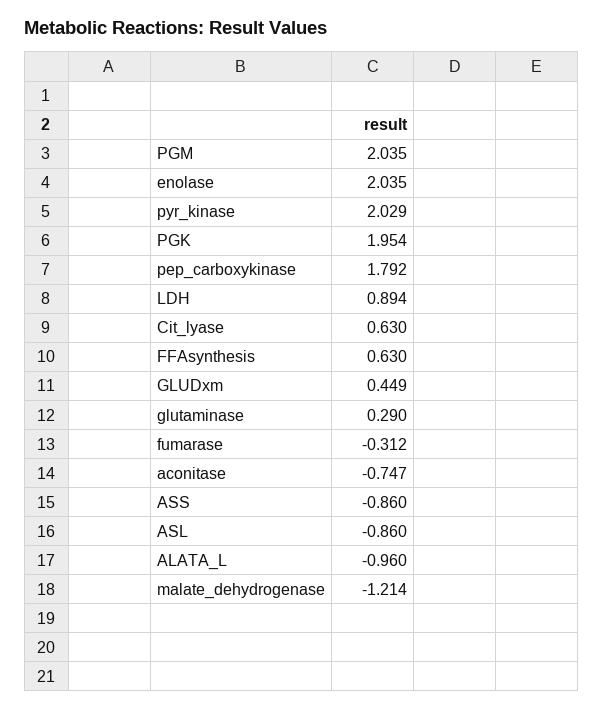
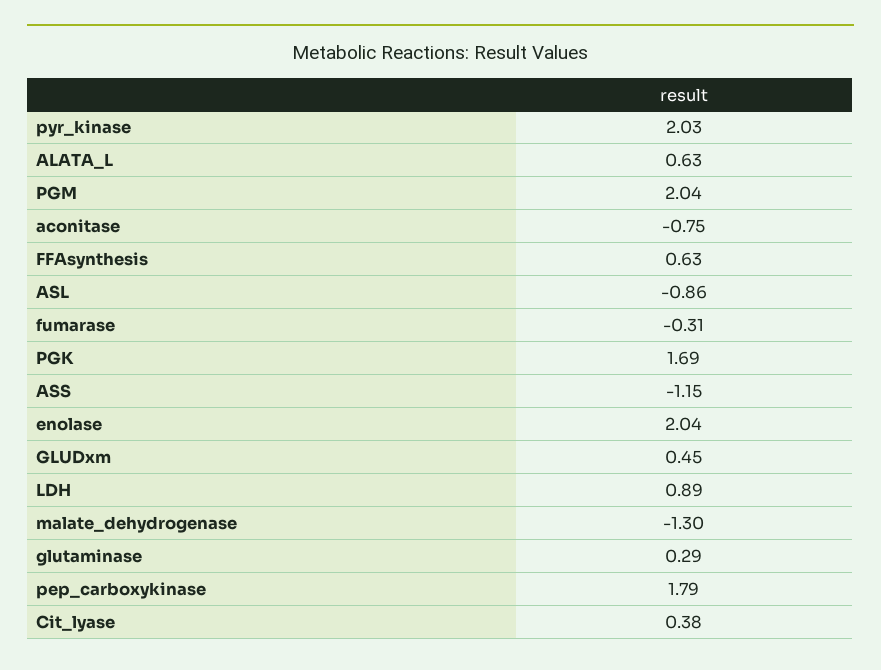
  {
    "PGM": 2.035,
    "enolase": 2.035,
    "pyr_kinase": 2.029,
-   "PGK": 1.954,
+   "PGK": 1.69,
    "pep_carboxykinase": 1.792,
    "LDH": 0.894,
-   "Cit_lyase": 0.63,
+   "Cit_lyase": 0.38,
    "FFAsynthesis": 0.63,
    "GLUDxm": 0.449,
    "glutaminase": 0.29,
    "fumarase": -0.312,
    "aconitase": -0.747,
-   "ASS": -0.86,
+   "ASS": -1.15,
    "ASL": -0.86,
-   "ALATA_L": -0.96,
+   "ALATA_L": 0.63,
-   "malate_dehydrogenase": -1.214
+   "malate_dehydrogenase": -1.3
  }

